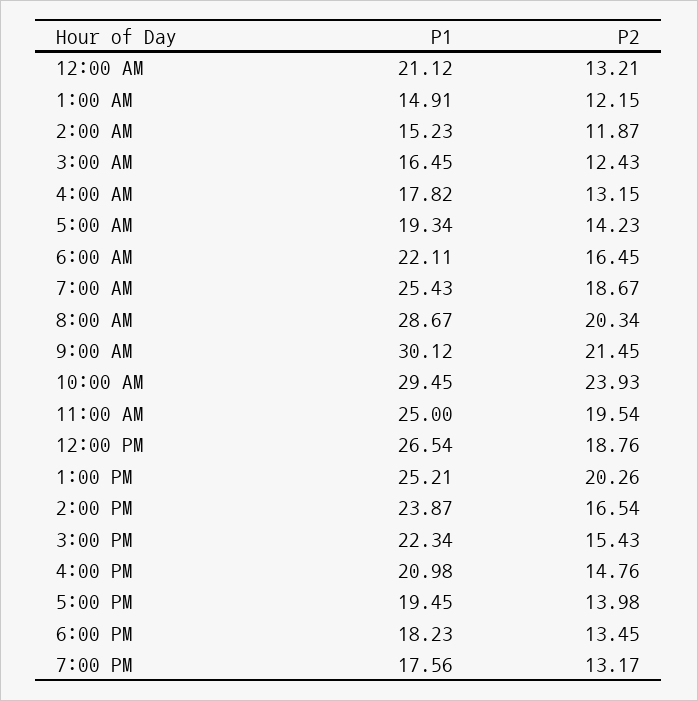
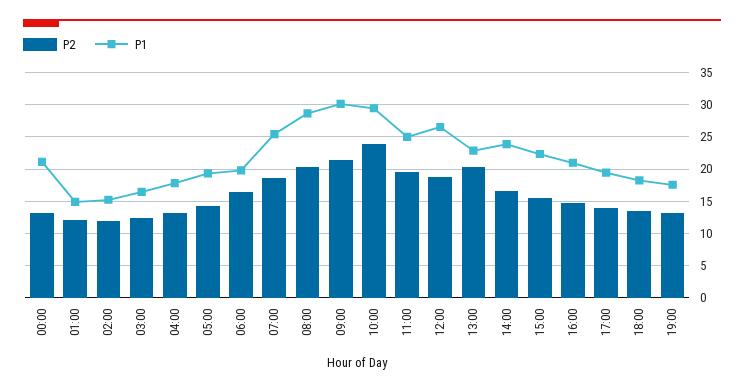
  {
    "P1": {
      "12:00 AM": 21.12,
      "1:00 AM": 14.91,
      "2:00 AM": 15.23,
      "3:00 AM": 16.45,
      "4:00 AM": 17.82,
      "5:00 AM": 19.34,
-     "6:00 AM": 22.11,
+     "6:00 AM": 20,
      "7:00 AM": 25.43,
      "8:00 AM": 28.67,
      "9:00 AM": 30.12,
      "10:00 AM": 29.45,
      "11:00 AM": 25,
      "12:00 PM": 26.54,
-     "1:00 PM": 25.21,
+     "1:00 PM": 23,
      "2:00 PM": 23.87,
      "3:00 PM": 22.34,
      "4:00 PM": 20.98,
      "5:00 PM": 19.45,
      "6:00 PM": 18.23,
      "7:00 PM": 17.56
    },
    "P2": {
      "12:00 AM": 13.21,
      "1:00 AM": 12.15,
      "2:00 AM": 11.87,
      "3:00 AM": 12.43,
      "4:00 AM": 13.15,
      "5:00 AM": 14.23,
      "6:00 AM": 16.45,
      "7:00 AM": 18.67,
      "8:00 AM": 20.34,
      "9:00 AM": 21.45,
      "10:00 AM": 23.93,
      "11:00 AM": 19.54,
      "12:00 PM": 18.76,
      "1:00 PM": 20.26,
      "2:00 PM": 16.54,
      "3:00 PM": 15.43,
      "4:00 PM": 14.76,
      "5:00 PM": 13.98,
      "6:00 PM": 13.45,
      "7:00 PM": 13.17
    }
  }

